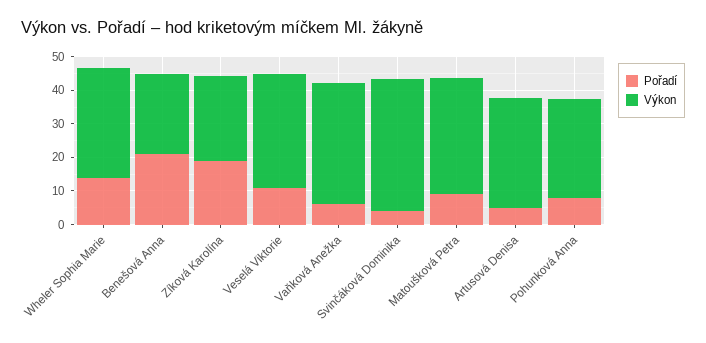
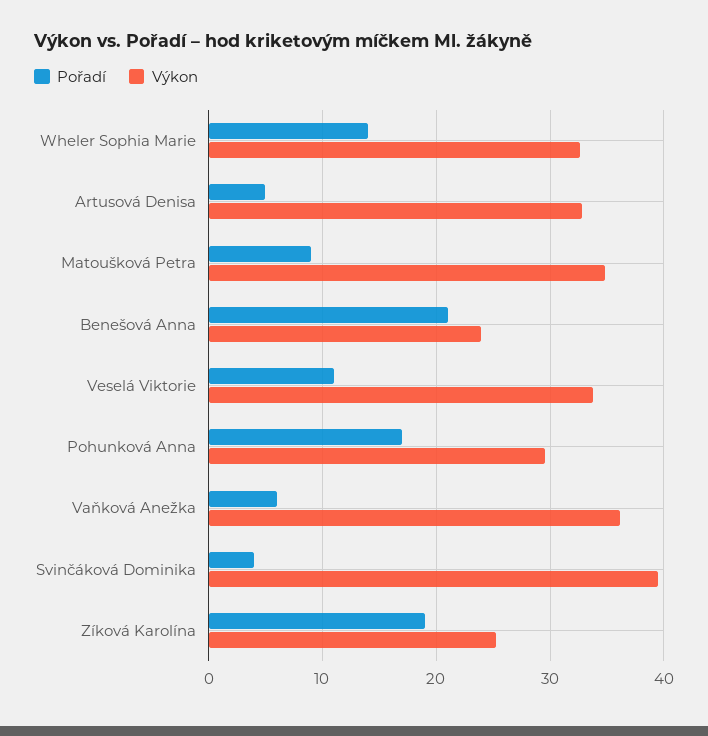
  {
    "Pořadí": {
      "Wheler Sophia Marie": 14,
      "Benešová Anna": 21,
      "Zíková Karolína": 19,
      "Veselá Viktorie": 11,
      "Vaňková Anežka": 6,
      "Svinčáková Dominika": 4,
      "Matoušková Petra": 9,
      "Artusová Denisa": 5,
-     "Pohunková Anna": 7.5
+     "Pohunková Anna": 17
    },
    "Výkon": {
      "Wheler Sophia Marie": 33,
      "Benešová Anna": 24,
      "Zíková Karolína": 25,
      "Veselá Viktorie": 34,
      "Vaňková Anežka": 36,
      "Svinčáková Dominika": 40,
      "Matoušková Petra": 35,
      "Artusová Denisa": 33,
      "Pohunková Anna": 30
    }
  }

